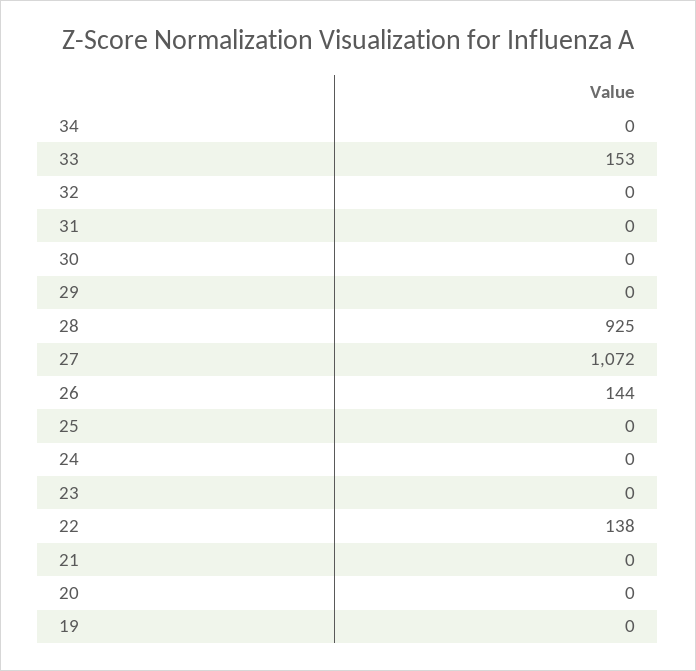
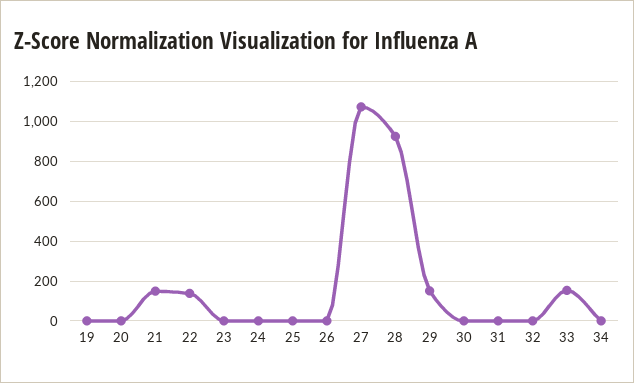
  {
    "34": 0,
    "33": 153,
    "32": 0,
    "31": 0,
    "30": 0,
-   "29": 0,
+   "29": 150,
    "28": 925,
    "27": 1072,
-   "26": 144,
+   "26": 0,
    "25": 0,
    "24": 0,
    "23": 0,
    "22": 138,
-   "21": 0,
+   "21": 150,
    "20": 0,
    "19": 0
  }

